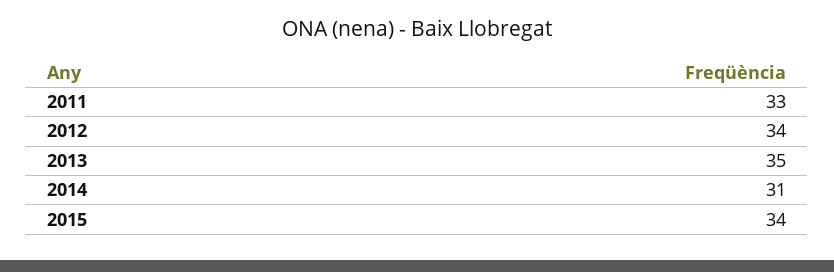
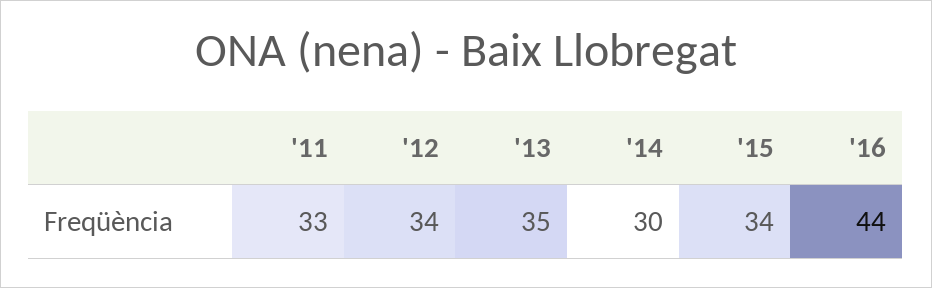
  {
    "2011": 33,
    "2012": 34,
    "2013": 35,
-   "2014": 31,
+   "2014": 30,
-   "2015": 34
+   "2015": 34,
+   "'16": 44
  }

